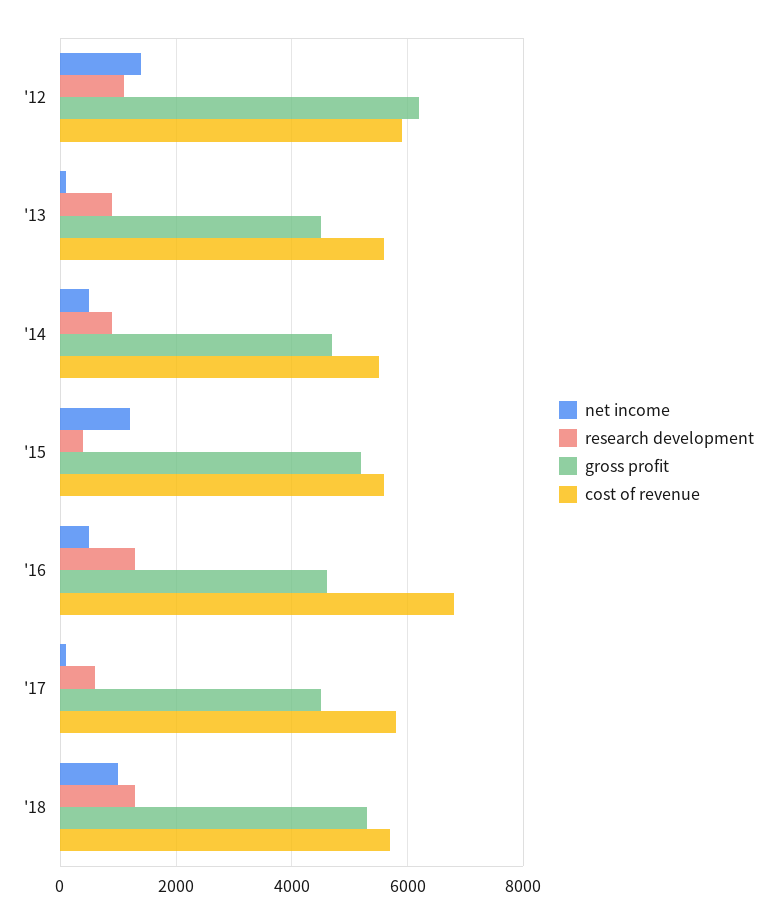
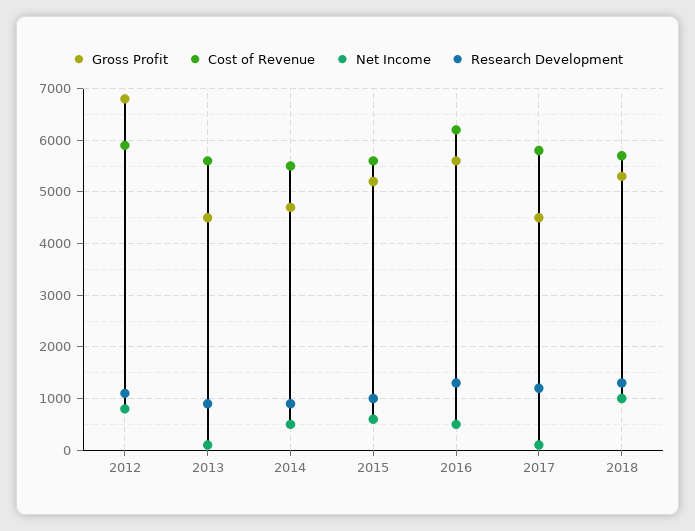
  {
    "net income": {
-     "'12": 1400,
+     "'12": 800,
      "'13": 200,
      "'14": 600,
-     "'15": 1200,
+     "'15": 600,
      "'16": 600,
      "'17": 200,
      "'18": 1000
    },
    "research development": {
      "'12": 1200,
      "'13": 1000,
      "'14": 1000,
-     "'15": 400,
+     "'15": 1000,
      "'16": 1400,
-     "'17": 600,
+     "'17": 1200,
      "'18": 1400
    },
    "gross profit": {
-     "'12": 6200,
+     "'12": 6800,
      "'13": 4600,
      "'14": 4800,
      "'15": 5200,
-     "'16": 4600,
+     "'16": 5600,
      "'17": 4600,
      "'18": 5400
    },
    "cost of revenue": {
      "'12": 6000,
      "'13": 5600,
      "'14": 5600,
      "'15": 5600,
-     "'16": 6800,
+     "'16": 6200,
      "'17": 5800,
      "'18": 5800
    }
  }

